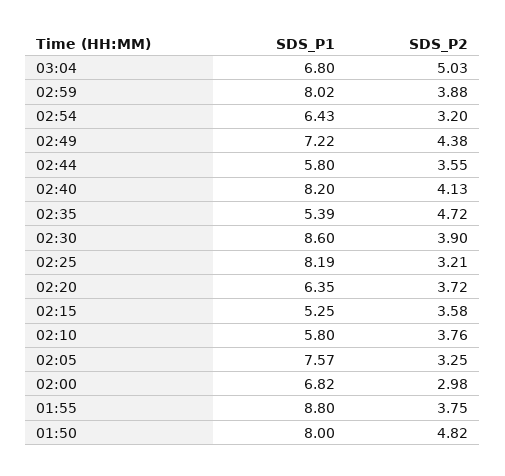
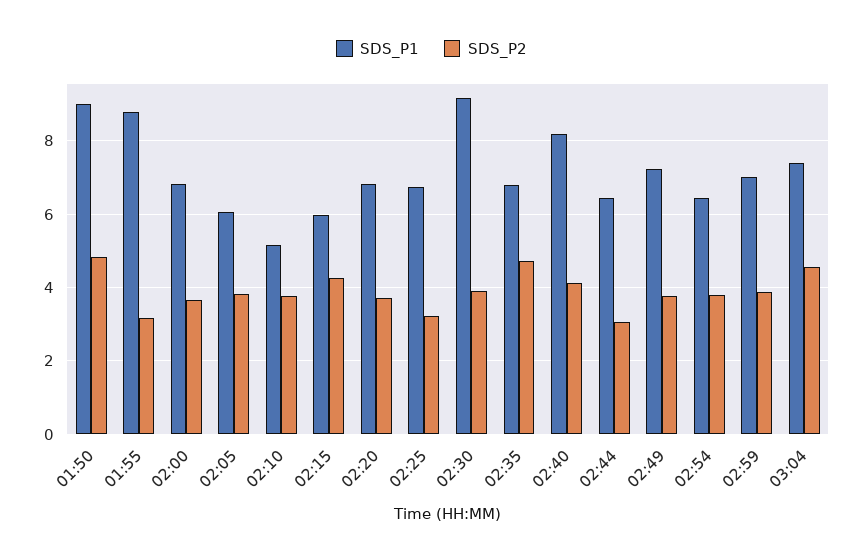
  {
    "SDS_P1": {
-     "03:04": 6.8,
+     "03:04": 7.4,
-     "02:59": 8.02,
+     "02:59": 7,
      "02:54": 6.43,
      "02:49": 7.22,
-     "02:44": 5.8,
+     "02:44": 6.4,
      "02:40": 8.2,
-     "02:35": 5.39,
+     "02:35": 6.8,
-     "02:30": 8.6,
+     "02:30": 9.2,
-     "02:25": 8.19,
+     "02:25": 6.8,
-     "02:20": 6.35,
+     "02:20": 6.8,
-     "02:15": 5.25,
+     "02:15": 6,
-     "02:10": 5.8,
+     "02:10": 5.2,
-     "02:05": 7.57,
+     "02:05": 6,
      "02:00": 6.82,
      "01:55": 8.8,
-     "01:50": 8
+     "01:50": 9
    },
    "SDS_P2": {
-     "03:04": 5.03,
+     "03:04": 4.6,
      "02:59": 3.88,
-     "02:54": 3.2,
+     "02:54": 3.8,
-     "02:49": 4.38,
+     "02:49": 3.8,
-     "02:44": 3.55,
+     "02:44": 3,
      "02:40": 4.13,
      "02:35": 4.72,
      "02:30": 3.9,
      "02:25": 3.21,
      "02:20": 3.72,
-     "02:15": 3.58,
+     "02:15": 4.2,
      "02:10": 3.76,
-     "02:05": 3.25,
+     "02:05": 3.8,
-     "02:00": 2.98,
+     "02:00": 3.6,
-     "01:55": 3.75,
+     "01:55": 3.2,
      "01:50": 4.82
    }
  }

